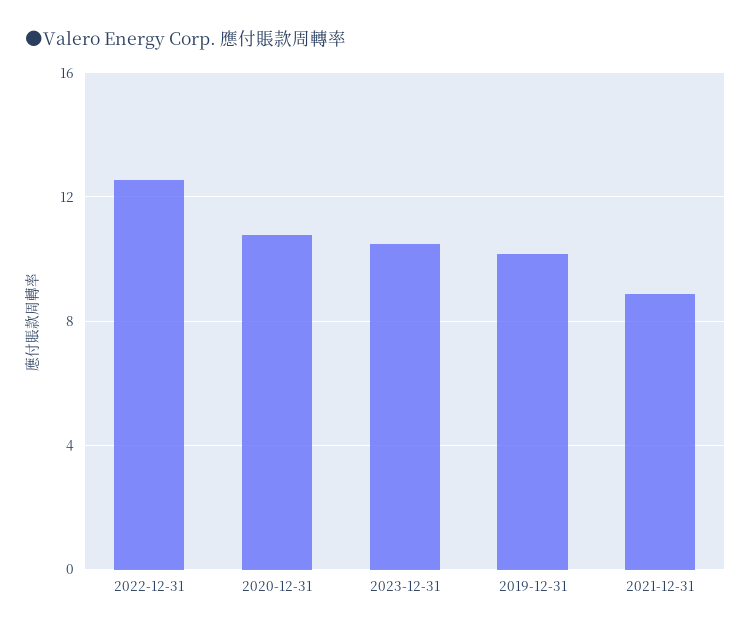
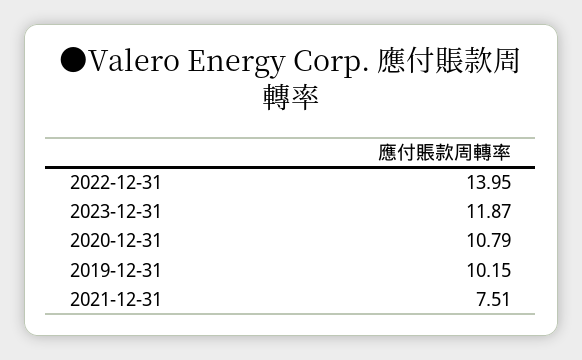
  {
-   "2022-12-31": 12.5,
+   "2022-12-31": 13.95,
    "2020-12-31": 10.79,
-   "2023-12-31": 10.5,
+   "2023-12-31": 11.87,
    "2019-12-31": 10.15,
-   "2021-12-31": 9
+   "2021-12-31": 7.51
  }

